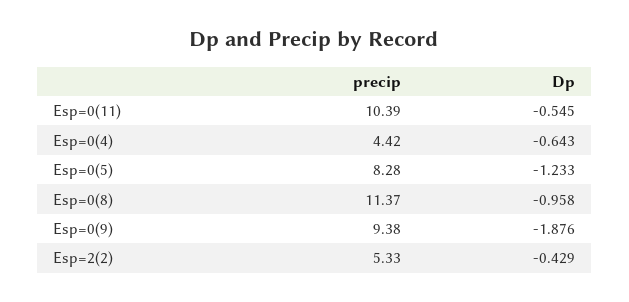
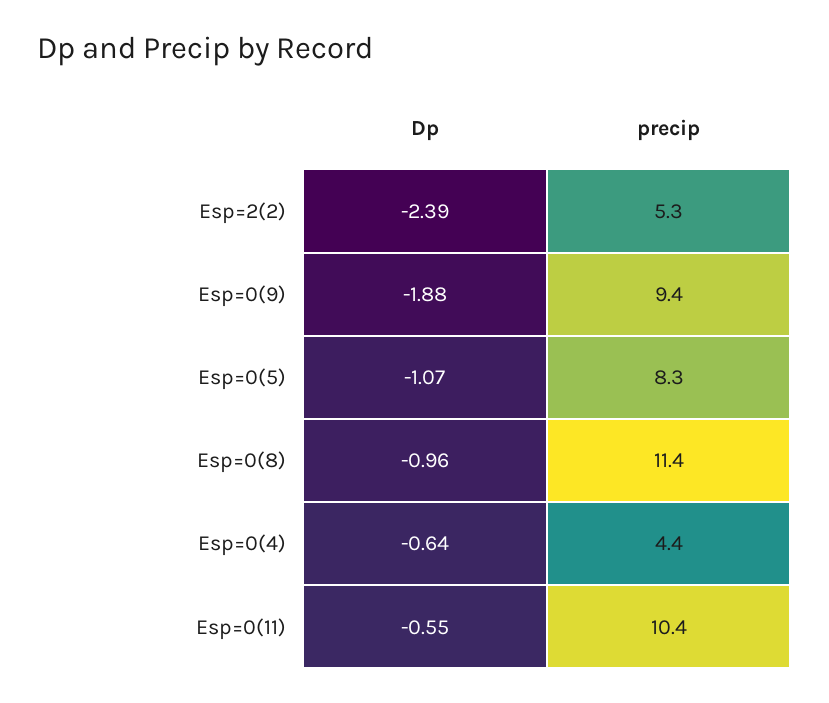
  {
    "precip": {
      "Esp=0(11)": 10.39,
      "Esp=0(4)": 4.42,
      "Esp=0(5)": 8.28,
      "Esp=0(8)": 11.37,
      "Esp=0(9)": 9.38,
      "Esp=2(2)": 5.33
    },
    "Dp": {
      "Esp=0(11)": -0.545,
      "Esp=0(4)": -0.643,
-     "Esp=0(5)": -1.233,
+     "Esp=0(5)": -1.07,
      "Esp=0(8)": -0.958,
      "Esp=0(9)": -1.876,
-     "Esp=2(2)": -0.429
+     "Esp=2(2)": -2.39
    }
  }

